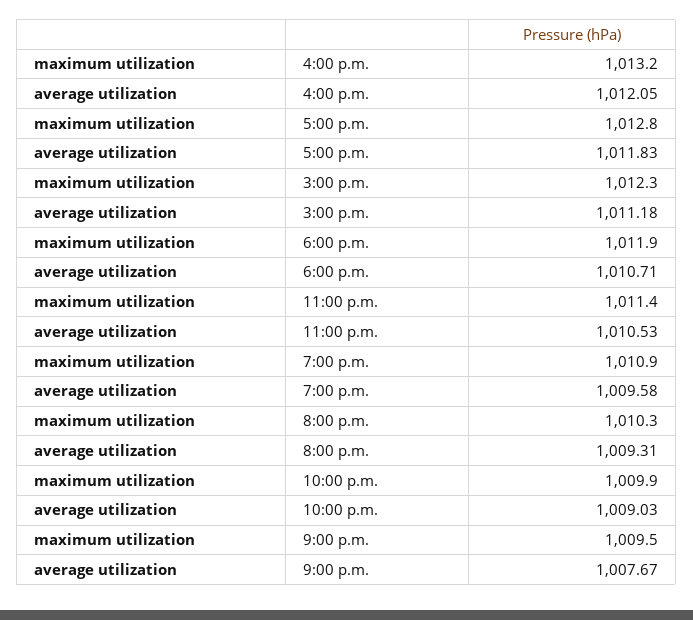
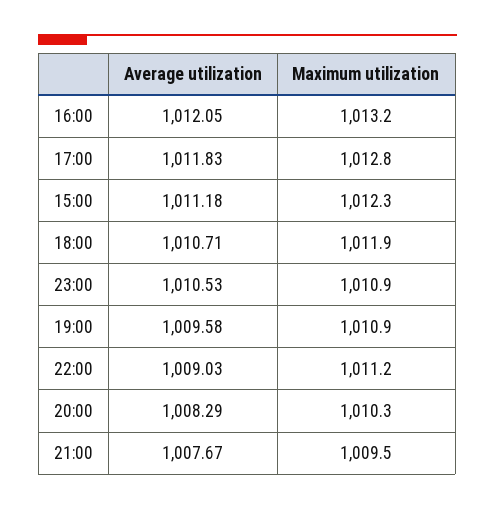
  {
    "maximum utilization": {
      "4:00 p.m.": 1013.2,
      "5:00 p.m.": 1012.8,
      "3:00 p.m.": 1012.3,
      "6:00 p.m.": 1011.9,
-     "11:00 p.m.": 1011.4,
+     "11:00 p.m.": 1010.9,
      "7:00 p.m.": 1010.9,
      "8:00 p.m.": 1010.3,
-     "10:00 p.m.": 1009.9,
+     "10:00 p.m.": 1011.2,
      "9:00 p.m.": 1009.5
    },
    "average utilization": {
      "4:00 p.m.": 1012.05,
      "5:00 p.m.": 1011.83,
      "3:00 p.m.": 1011.18,
      "6:00 p.m.": 1010.71,
      "11:00 p.m.": 1010.53,
      "7:00 p.m.": 1009.58,
-     "8:00 p.m.": 1009.31,
+     "8:00 p.m.": 1008.29,
      "10:00 p.m.": 1009.03,
      "9:00 p.m.": 1007.67
    }
  }

